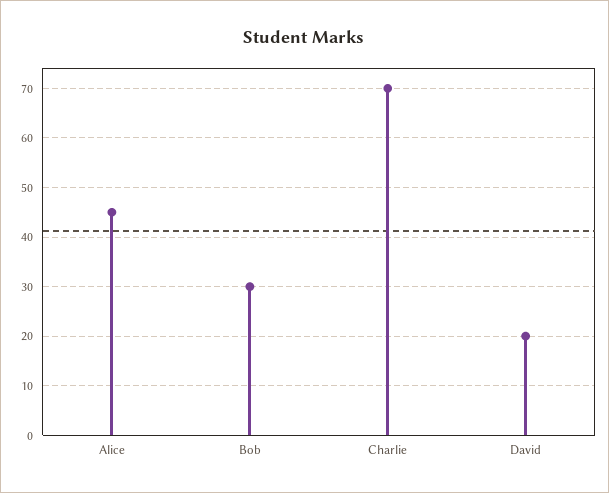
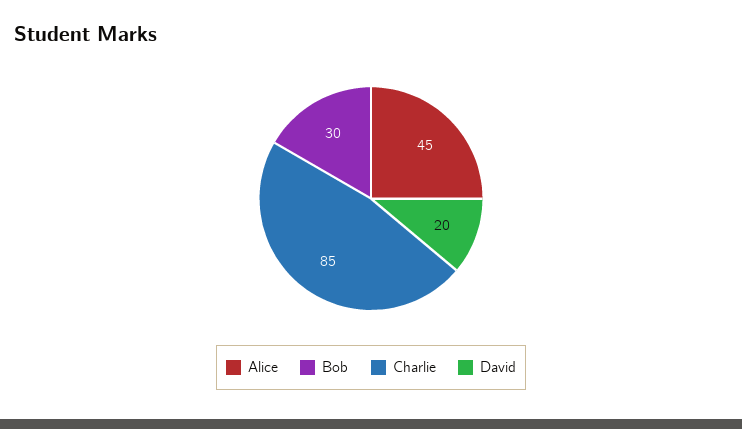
  {
    "Alice": 45,
    "Bob": 30,
-   "Charlie": 70,
+   "Charlie": 85,
    "David": 20
  }

